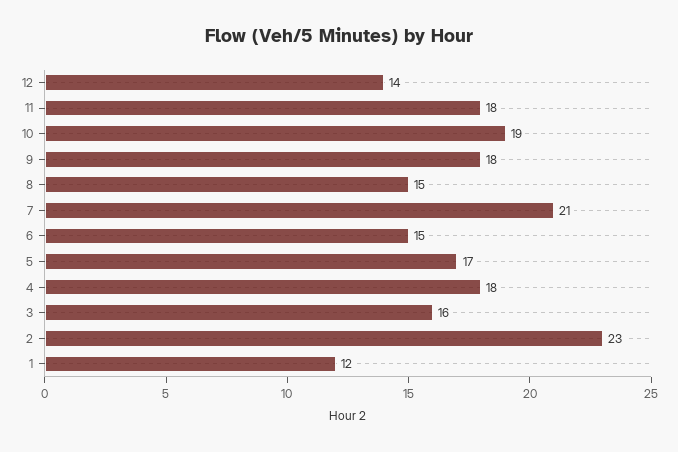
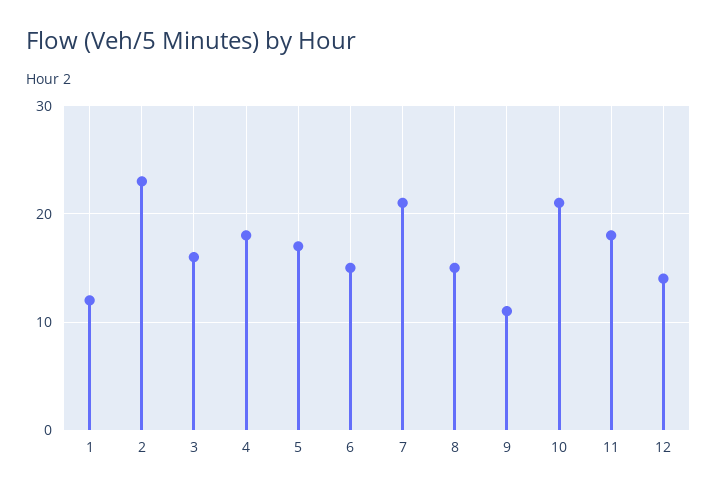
  {
    "12": 14,
    "11": 18,
-   "10": 19,
+   "10": 21,
-   "9": 18,
+   "9": 11,
    "8": 15,
    "7": 21,
    "6": 15,
    "5": 17,
    "4": 18,
    "3": 16,
    "2": 23,
    "1": 12
  }

